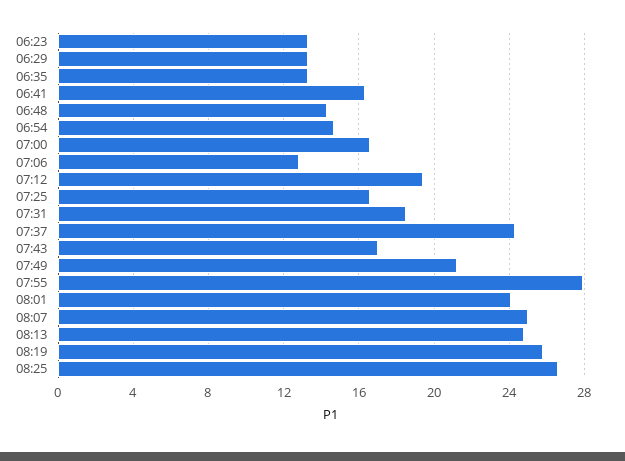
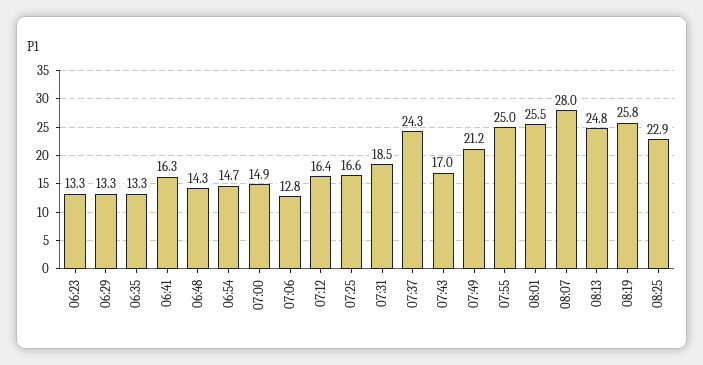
  {
    "06:23": 13.3,
    "06:29": 13.3,
    "06:35": 13.3,
    "06:41": 16.3,
    "06:48": 14.3,
    "06:54": 14.7,
-   "07:00": 16.5,
+   "07:00": 14.9,
    "07:06": 12.8,
-   "07:12": 19.5,
+   "07:12": 16.4,
    "07:25": 16.6,
    "07:31": 18.5,
    "07:37": 24.3,
    "07:43": 17,
    "07:49": 21.2,
-   "07:55": 28,
+   "07:55": 25,
-   "08:01": 24,
+   "08:01": 25.5,
-   "08:07": 25,
+   "08:07": 28,
    "08:13": 24.8,
    "08:19": 25.8,
-   "08:25": 26.5
+   "08:25": 22.9
  }

